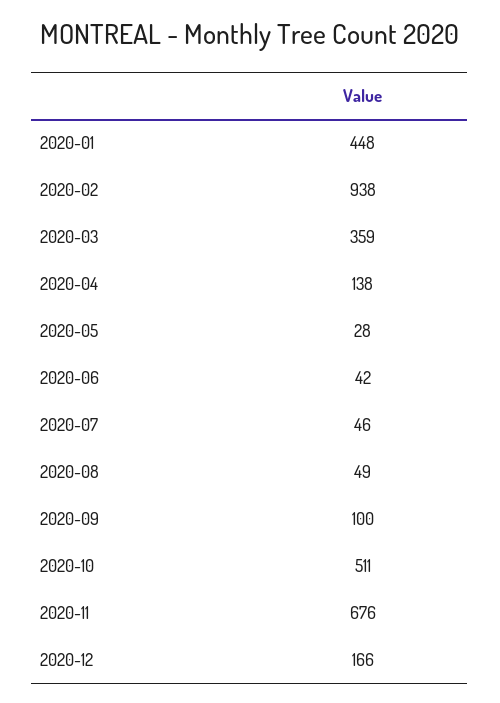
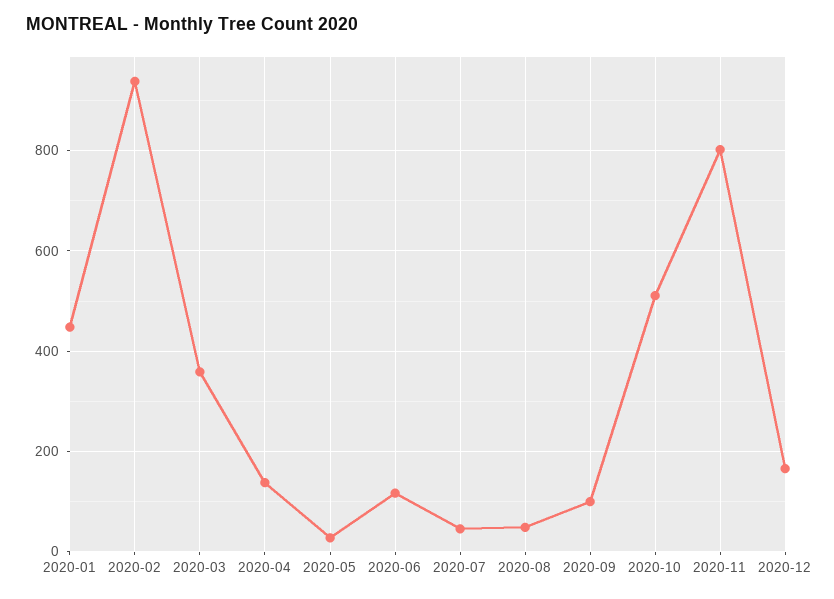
  {
    "2020-01": 448,
    "2020-02": 938,
    "2020-03": 359,
    "2020-04": 138,
    "2020-05": 28,
-   "2020-06": 42,
+   "2020-06": 120,
    "2020-07": 46,
    "2020-08": 49,
    "2020-09": 100,
    "2020-10": 511,
-   "2020-11": 676,
+   "2020-11": 800,
    "2020-12": 166
  }

